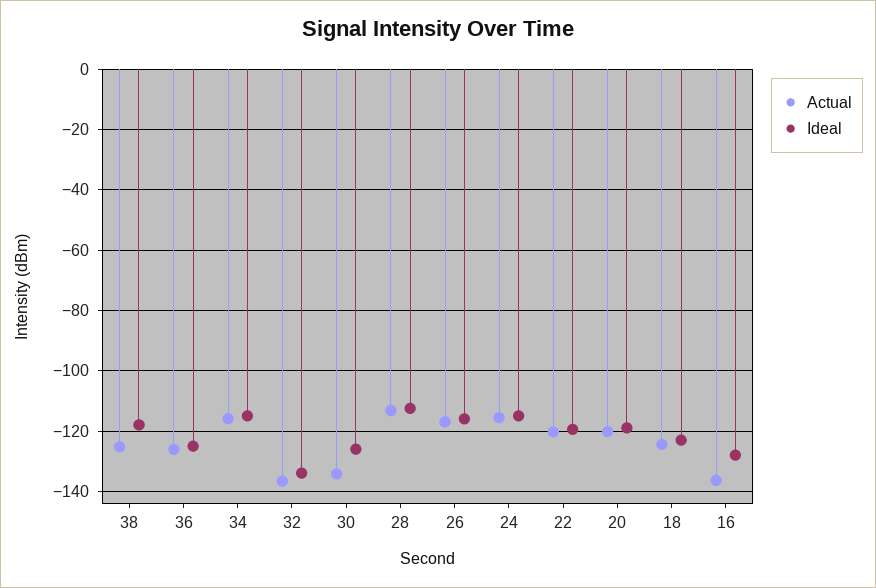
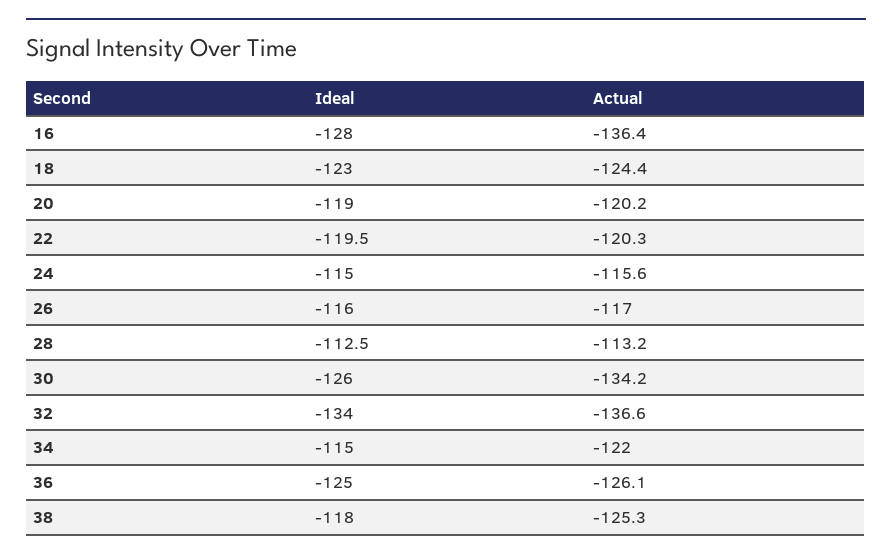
  {
    "Actual": {
      "38": -125.3,
      "36": -126.1,
-     "34": -116,
+     "34": -122,
      "32": -136.6,
      "30": -134.2,
      "28": -113.2,
      "26": -117,
      "24": -115.6,
      "22": -120.3,
      "20": -120.2,
      "18": -124.4,
      "16": -136.4
    },
    "Ideal": {
      "38": -118,
      "36": -125,
      "34": -115,
      "32": -134,
      "30": -126,
      "28": -112.5,
      "26": -116,
      "24": -115,
      "22": -119.5,
      "20": -119,
      "18": -123,
      "16": -128
    }
  }

